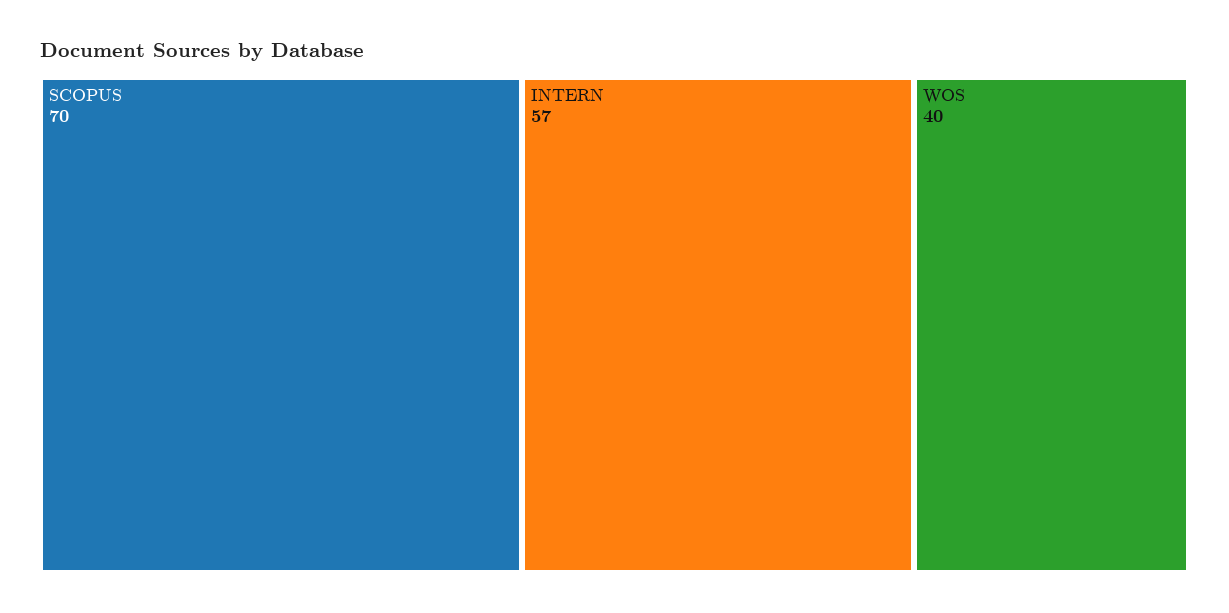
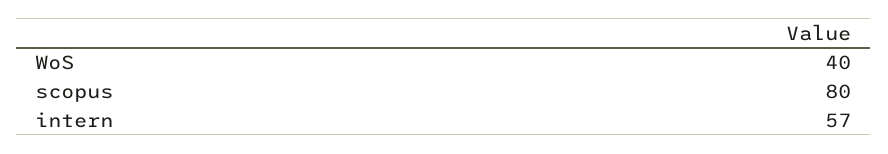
  {
-   "SCOPUS": 70,
+   "SCOPUS": 80,
    "INTERN": 57,
    "WOS": 40
  }

